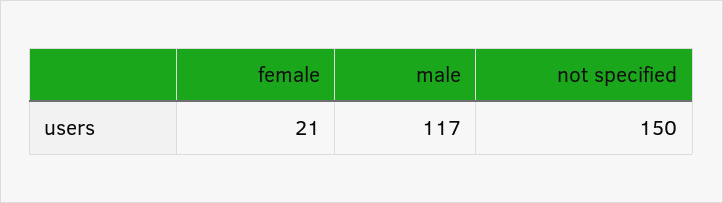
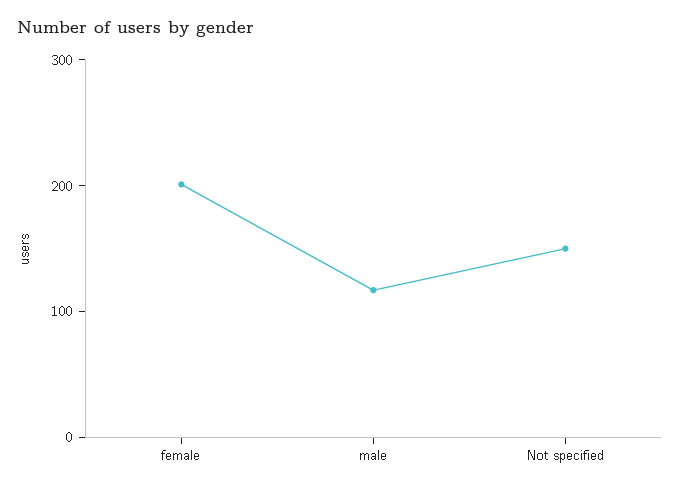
  {
-   "female": 21,
+   "female": 200,
    "male": 117,
    "not specified": 150
  }

